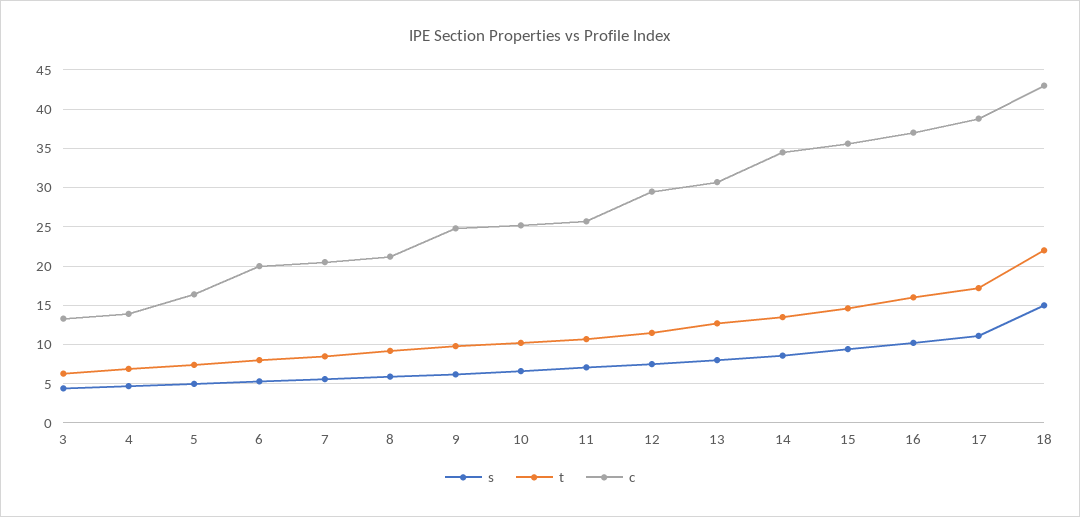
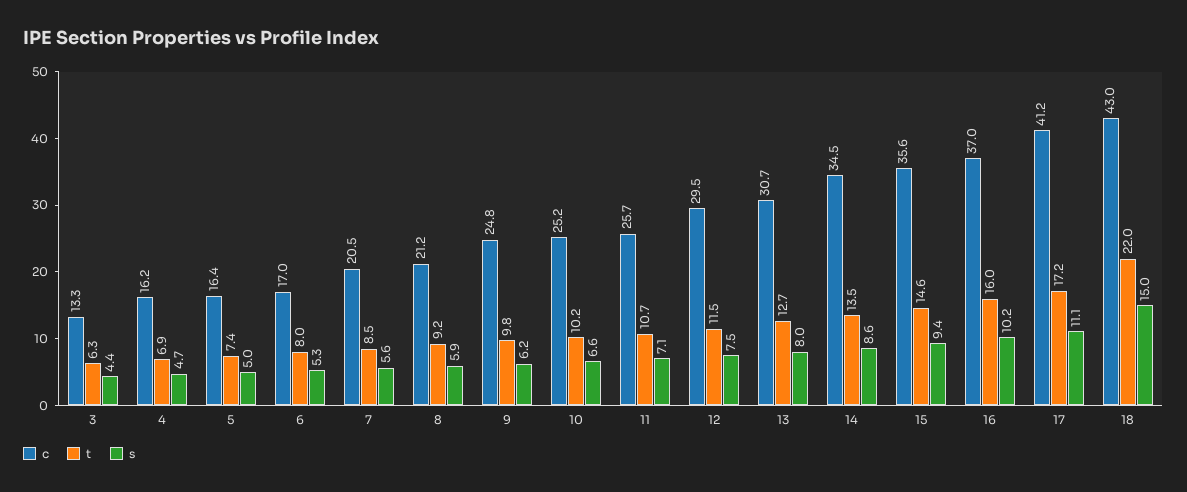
  {
    "s": {
      "3": 4.4,
      "4": 4.7,
      "5": 5,
      "6": 5.3,
      "7": 5.6,
      "8": 5.9,
      "9": 6.2,
      "10": 6.6,
      "11": 7.1,
      "12": 7.5,
      "13": 8,
      "14": 8.6,
      "15": 9.4,
      "16": 10.2,
      "17": 11.1,
      "18": 15
    },
    "t": {
      "3": 6.3,
      "4": 6.9,
      "5": 7.4,
      "6": 8,
      "7": 8.5,
      "8": 9.2,
      "9": 9.8,
      "10": 10.2,
      "11": 10.7,
      "12": 11.5,
      "13": 12.7,
      "14": 13.5,
      "15": 14.6,
      "16": 16,
      "17": 17.2,
      "18": 22
    },
    "c": {
      "3": 13.3,
-     "4": 14,
+     "4": 16.2,
      "5": 16.4,
-     "6": 20,
+     "6": 17,
      "7": 20.5,
      "8": 21.2,
      "9": 24.8,
      "10": 25.2,
      "11": 25.7,
      "12": 29.5,
      "13": 30.7,
      "14": 34.5,
      "15": 35.6,
      "16": 37,
-     "17": 39,
+     "17": 41.2,
      "18": 43
    }
  }

